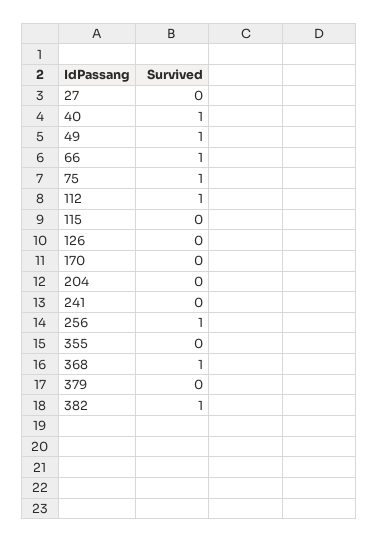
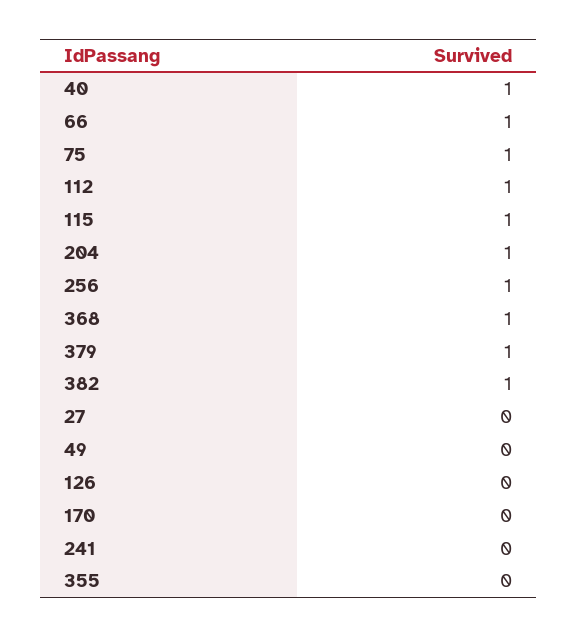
  {
    "27": 0,
    "40": 1,
-   "49": 1,
+   "49": 0,
    "66": 1,
    "75": 1,
    "112": 1,
-   "115": 0,
+   "115": 1,
    "126": 0,
    "170": 0,
-   "204": 0,
+   "204": 1,
    "241": 0,
    "256": 1,
    "355": 0,
    "368": 1,
-   "379": 0,
+   "379": 1,
    "382": 1
  }

